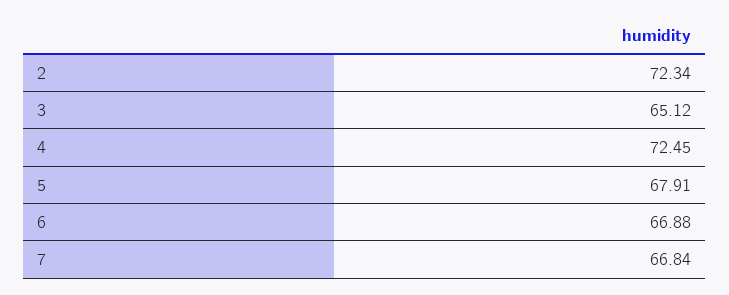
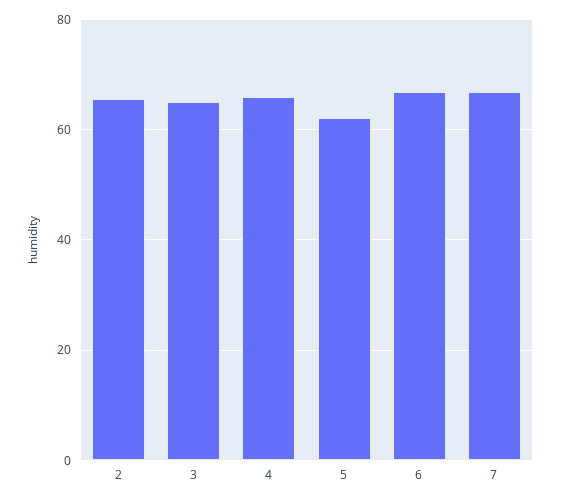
  {
-   "2": 72.34,
+   "2": 66,
    "3": 65.12,
-   "4": 72.45,
+   "4": 66,
-   "5": 67.91,
+   "5": 62,
    "6": 66.88,
    "7": 66.84
  }

